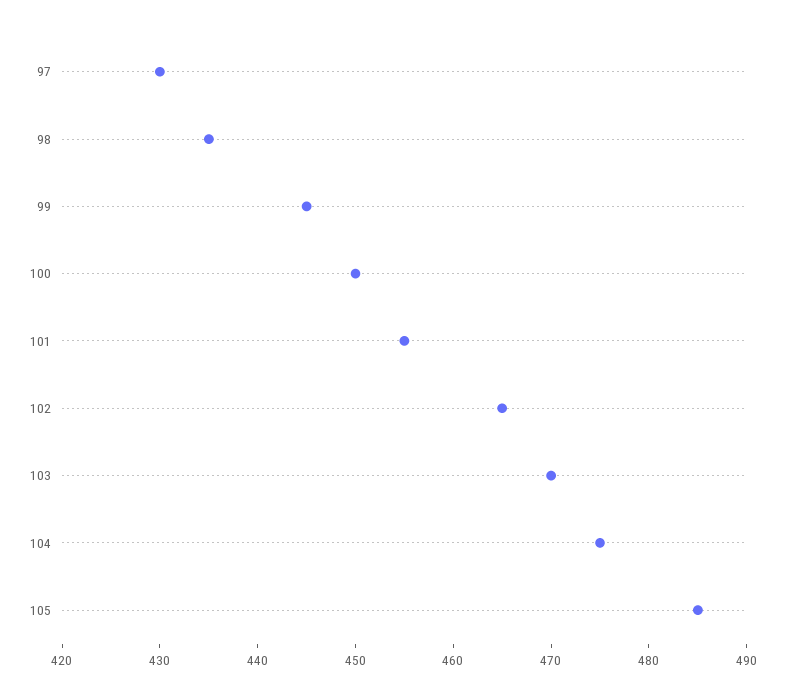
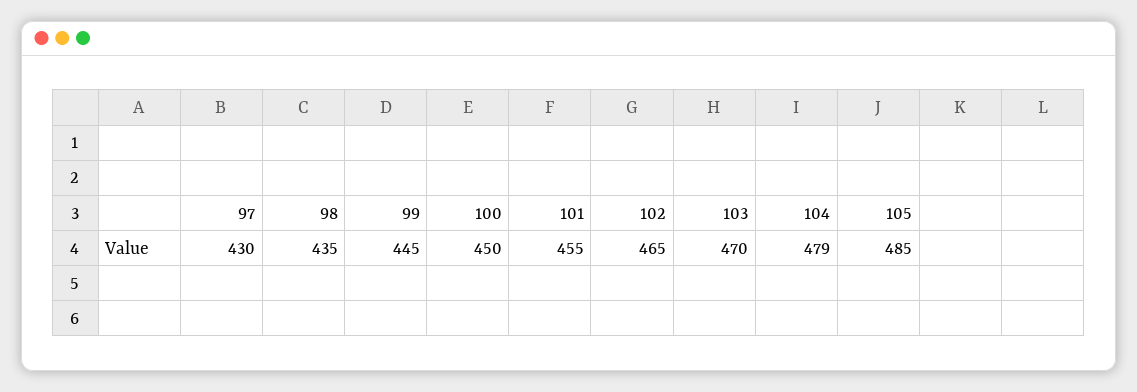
  {
    "97": 430,
    "98": 435,
    "99": 445,
    "100": 450,
    "101": 455,
    "102": 465,
    "103": 470,
-   "104": 475,
+   "104": 479,
    "105": 485
  }

